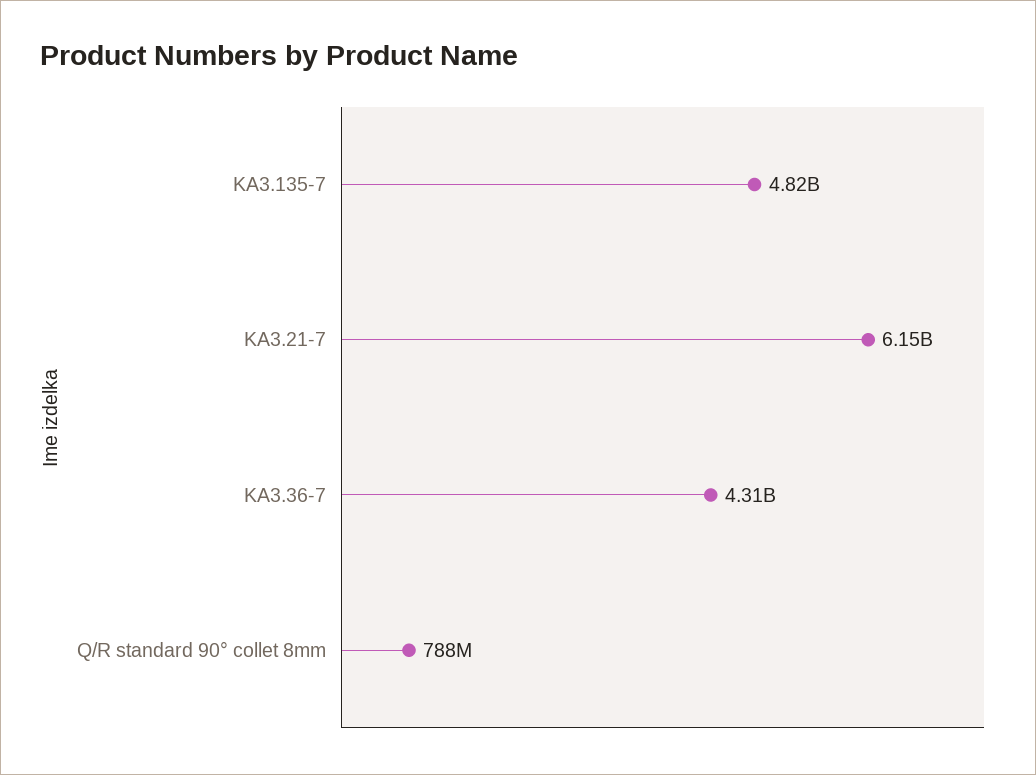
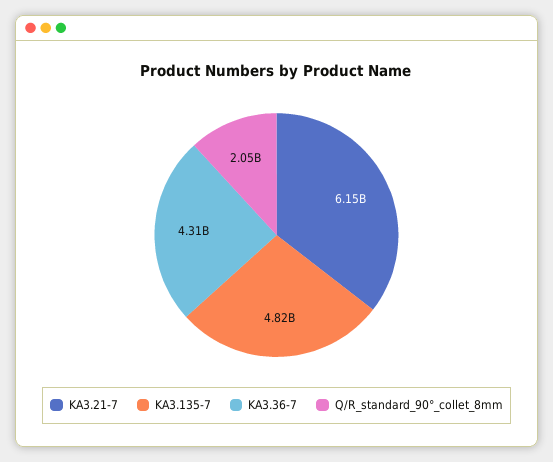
  {
    "KA3.135-7": 4820000000,
    "KA3.21-7": 6150000000,
    "KA3.36-7": 4310000000,
-   "Q/R standard 90° collet 8mm": 788000000
+   "Q/R standard 90° collet 8mm": 2050000000
  }

